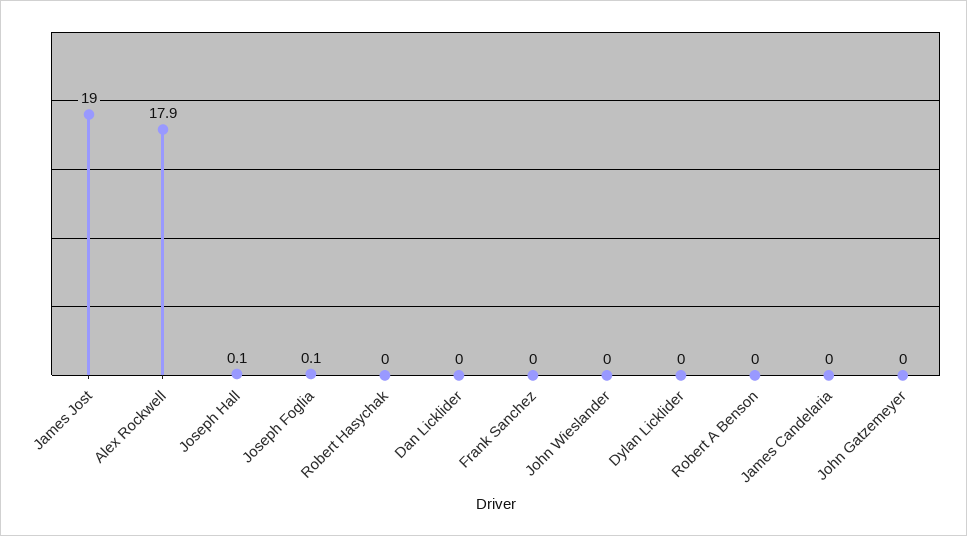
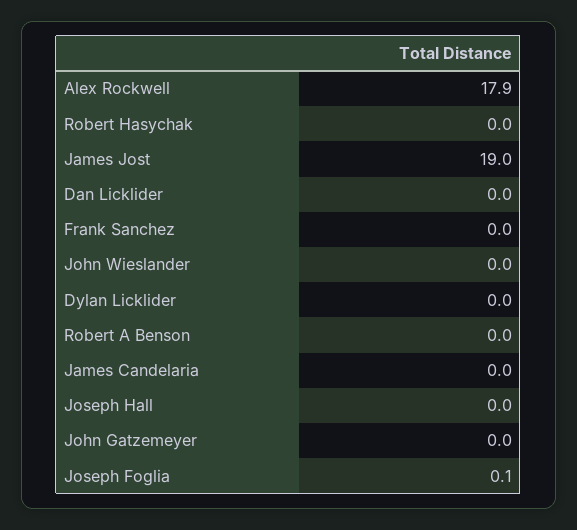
  {
    "James Jost": 19,
    "Alex Rockwell": 17.9,
-   "Joseph Hall": 0.1,
+   "Joseph Hall": 0,
    "Joseph Foglia": 0.1,
    "Robert Hasychak": 0,
    "Dan Licklider": 0,
    "Frank Sanchez": 0,
    "John Wieslander": 0,
    "Dylan Licklider": 0,
    "Robert A Benson": 0,
    "James Candelaria": 0,
    "John Gatzemeyer": 0
  }

